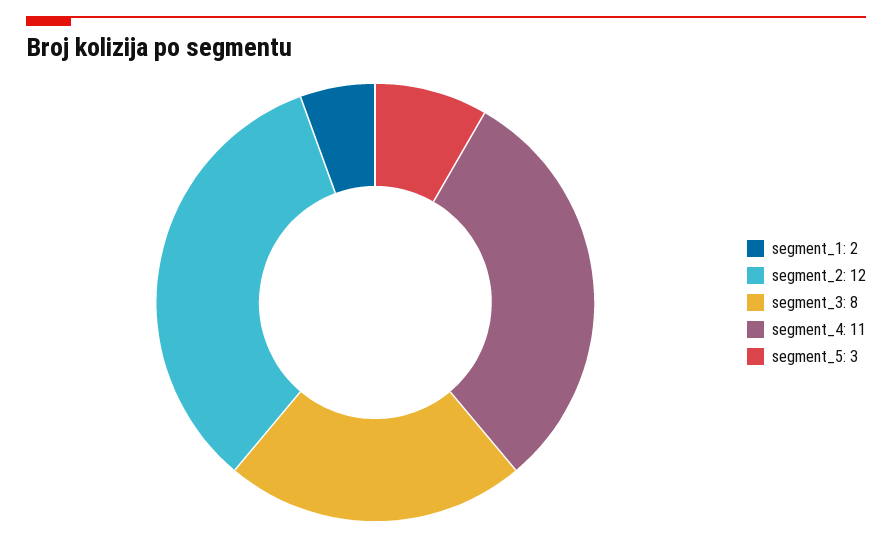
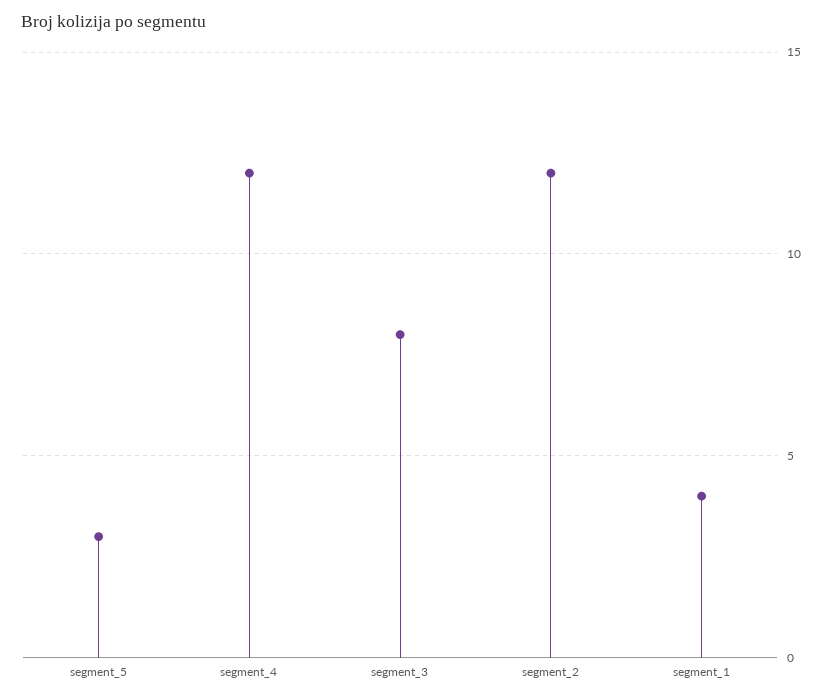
  {
-   "segment_1": 2,
+   "segment_1": 4,
    "segment_2": 12,
    "segment_3": 8,
-   "segment_4": 11,
+   "segment_4": 12,
    "segment_5": 3
  }

